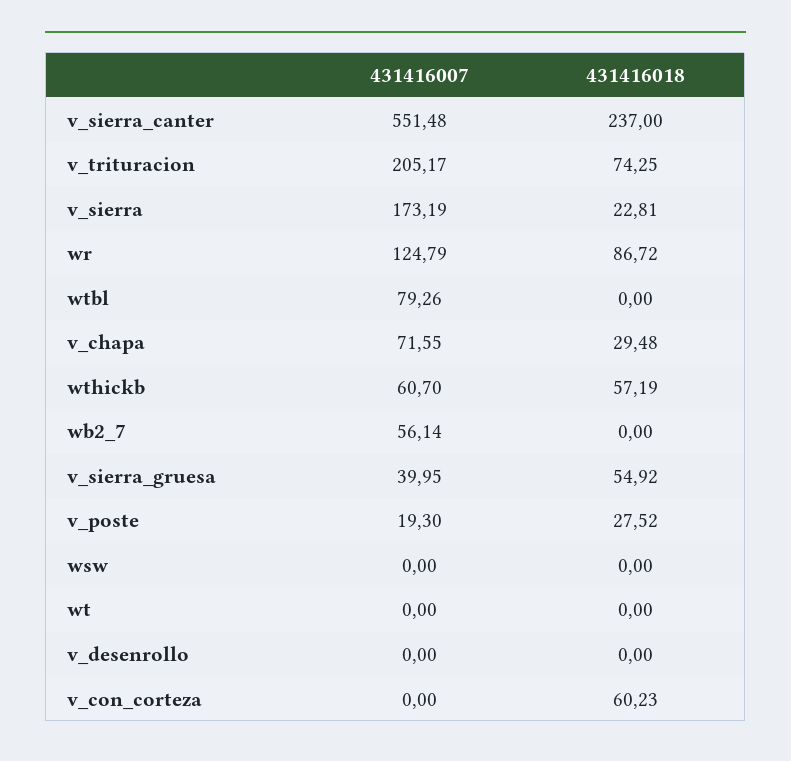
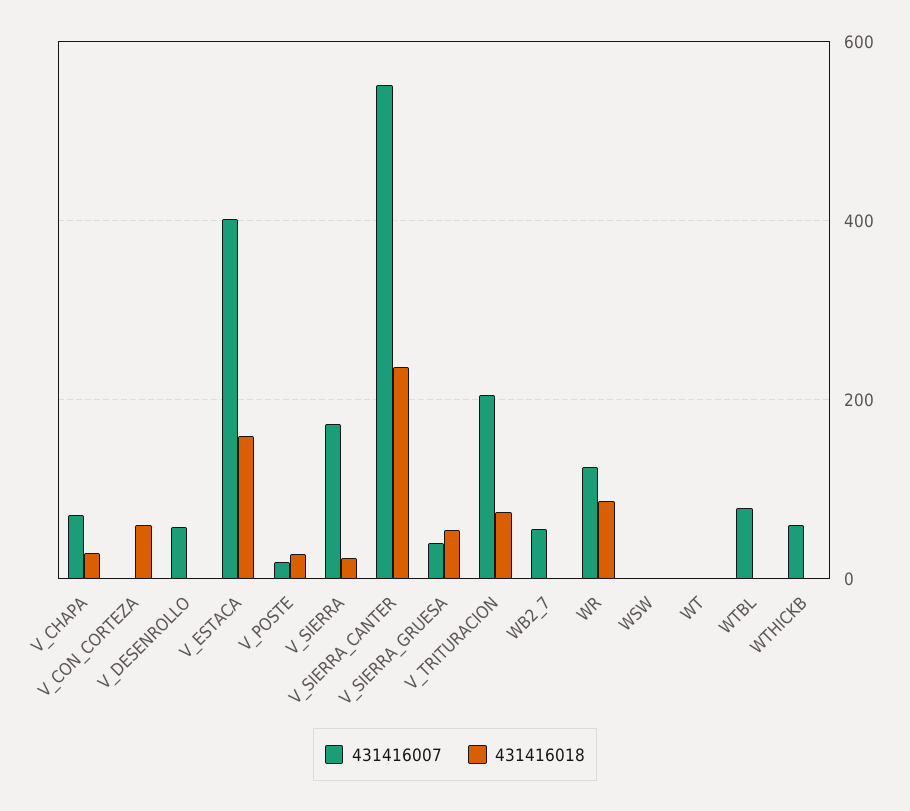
  {
    "431416007": {
      "v_sierra_canter": 551.48,
      "v_trituracion": 205.17,
      "v_sierra": 173.19,
      "wr": 124.79,
      "wtbl": 79.26,
      "v_chapa": 71.55,
      "wthickb": 60.7,
      "wb2_7": 56.14,
      "v_sierra_gruesa": 39.95,
      "v_poste": 19.3,
      "wsw": 0,
      "wt": 0,
-     "v_desenrollo": 0,
+     "v_desenrollo": 60,
-     "v_con_corteza": 0
+     "v_con_corteza": 0,
+     "V_ESTACA": 400
    },
    "431416018": {
      "v_sierra_canter": 237,
      "v_trituracion": 74.25,
      "v_sierra": 22.81,
      "wr": 86.72,
      "wtbl": 0,
      "v_chapa": 29.48,
-     "wthickb": 57.19,
+     "wthickb": 0,
      "wb2_7": 0,
      "v_sierra_gruesa": 54.92,
      "v_poste": 27.52,
      "wsw": 0,
      "wt": 0,
      "v_desenrollo": 0,
-     "v_con_corteza": 60.23
+     "v_con_corteza": 60.23,
+     "V_ESTACA": 160
    }
  }

